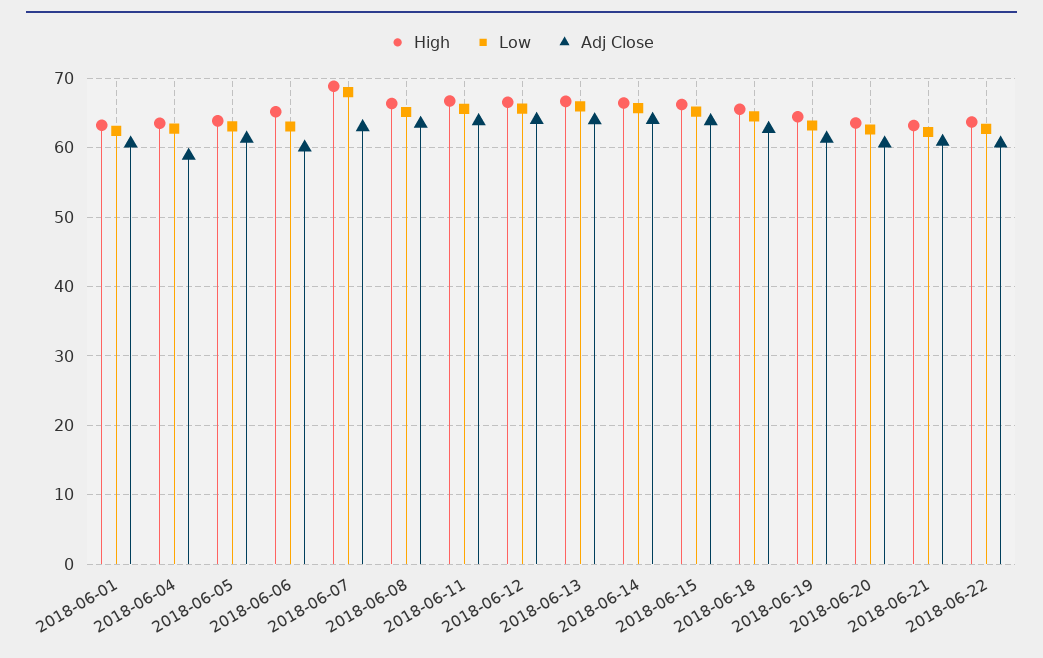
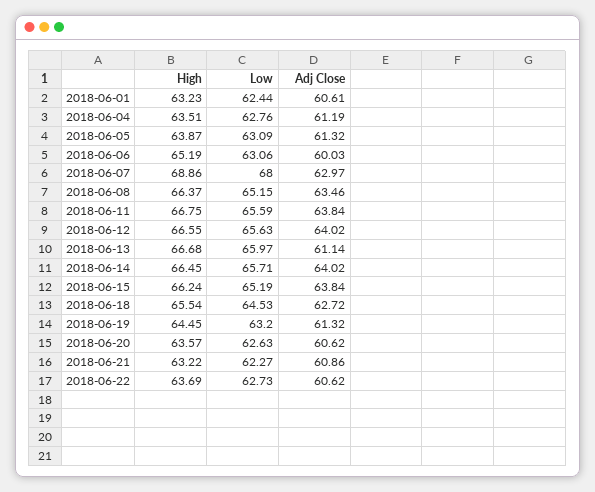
  {
    "High": {
      "2018-06-01": 63.23,
      "2018-06-04": 63.51,
      "2018-06-05": 63.87,
      "2018-06-06": 65.19,
      "2018-06-07": 68.86,
      "2018-06-08": 66.37,
      "2018-06-11": 66.75,
      "2018-06-12": 66.55,
      "2018-06-13": 66.68,
      "2018-06-14": 66.45,
      "2018-06-15": 66.24,
      "2018-06-18": 65.54,
      "2018-06-19": 64.45,
      "2018-06-20": 63.57,
      "2018-06-21": 63.22,
      "2018-06-22": 63.69
    },
    "Low": {
      "2018-06-01": 62.44,
      "2018-06-04": 62.76,
      "2018-06-05": 63.09,
      "2018-06-06": 63.06,
      "2018-06-07": 68,
      "2018-06-08": 65.15,
      "2018-06-11": 65.59,
      "2018-06-12": 65.63,
      "2018-06-13": 65.97,
      "2018-06-14": 65.71,
      "2018-06-15": 65.19,
      "2018-06-18": 64.53,
      "2018-06-19": 63.2,
      "2018-06-20": 62.63,
      "2018-06-21": 62.27,
      "2018-06-22": 62.73
    },
    "Adj Close": {
      "2018-06-01": 60.61,
-     "2018-06-04": 59,
+     "2018-06-04": 61.19,
      "2018-06-05": 61.32,
      "2018-06-06": 60.03,
      "2018-06-07": 62.97,
      "2018-06-08": 63.46,
      "2018-06-11": 63.84,
      "2018-06-12": 64.02,
-     "2018-06-13": 64,
+     "2018-06-13": 61.14,
      "2018-06-14": 64.02,
      "2018-06-15": 63.84,
      "2018-06-18": 62.72,
      "2018-06-19": 61.32,
      "2018-06-20": 60.62,
      "2018-06-21": 60.86,
      "2018-06-22": 60.62
    }
  }

